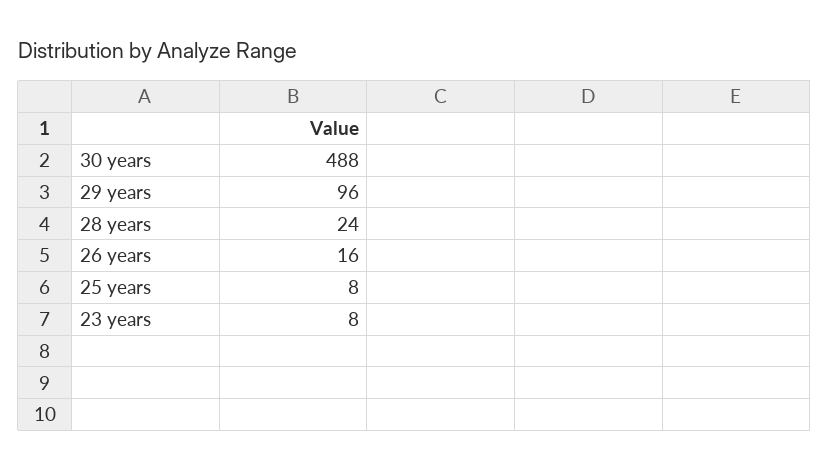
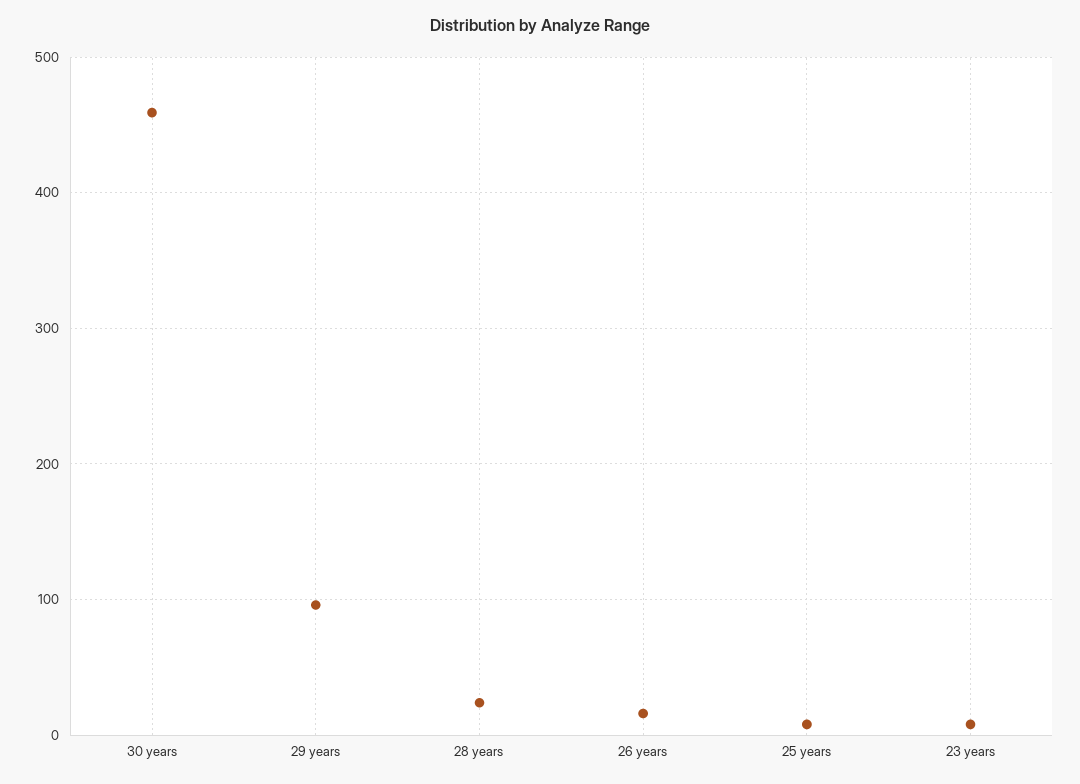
  {
-   "30 years": 488,
+   "30 years": 460,
    "29 years": 96,
    "28 years": 24,
    "26 years": 16,
    "25 years": 8,
    "23 years": 8
  }

